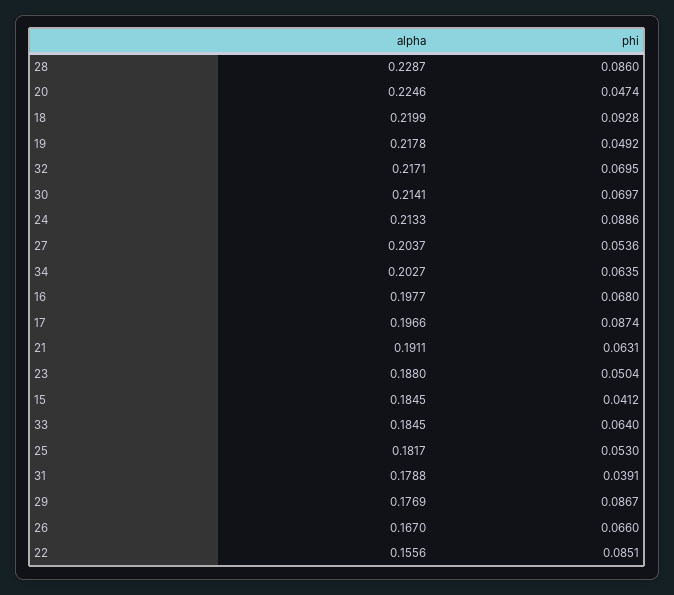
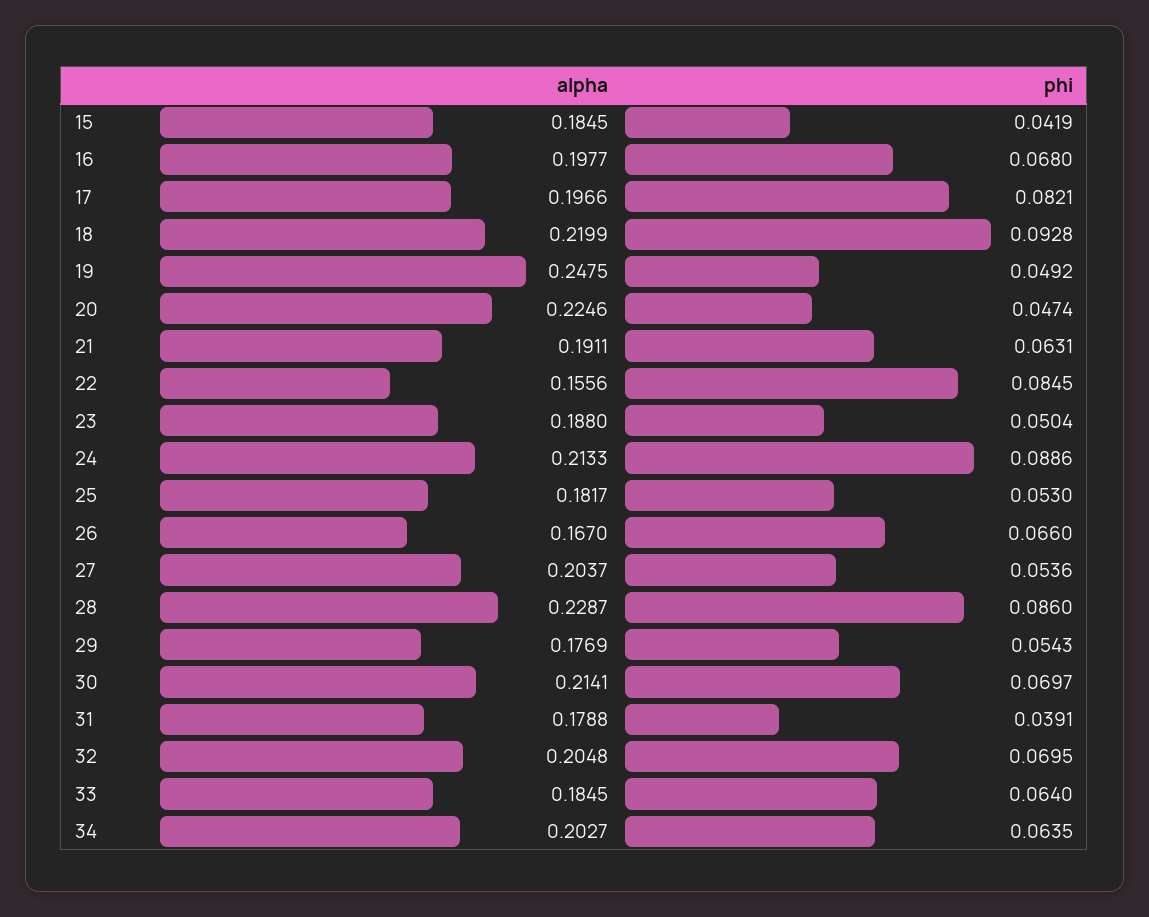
  {
    "alpha": {
      "28": 0.2287,
      "20": 0.2246,
      "18": 0.2199,
-     "19": 0.2178,
+     "19": 0.2475,
-     "32": 0.2171,
+     "32": 0.2048,
      "30": 0.2141,
      "24": 0.2133,
      "27": 0.2037,
      "34": 0.2027,
      "16": 0.1977,
      "17": 0.1966,
      "21": 0.1911,
      "23": 0.188,
      "15": 0.1845,
      "33": 0.1845,
      "25": 0.1817,
      "31": 0.1788,
      "29": 0.1769,
      "26": 0.167,
      "22": 0.1556
    },
    "phi": {
      "28": 0.086,
      "20": 0.0474,
      "18": 0.0928,
      "19": 0.0492,
      "32": 0.0695,
      "30": 0.0697,
      "24": 0.0886,
      "27": 0.0536,
      "34": 0.0635,
      "16": 0.068,
-     "17": 0.0874,
+     "17": 0.0821,
      "21": 0.0631,
      "23": 0.0504,
-     "15": 0.0412,
+     "15": 0.0419,
      "33": 0.064,
      "25": 0.053,
      "31": 0.0391,
-     "29": 0.0867,
+     "29": 0.0543,
      "26": 0.066,
-     "22": 0.0851
+     "22": 0.0845
    }
  }

